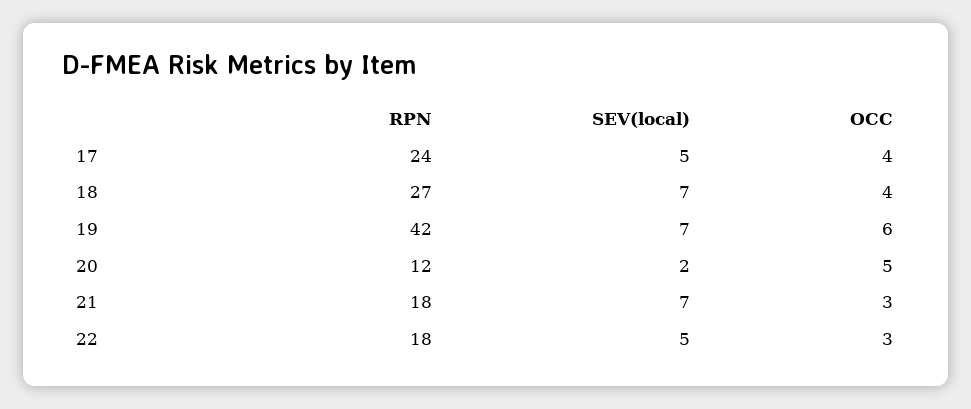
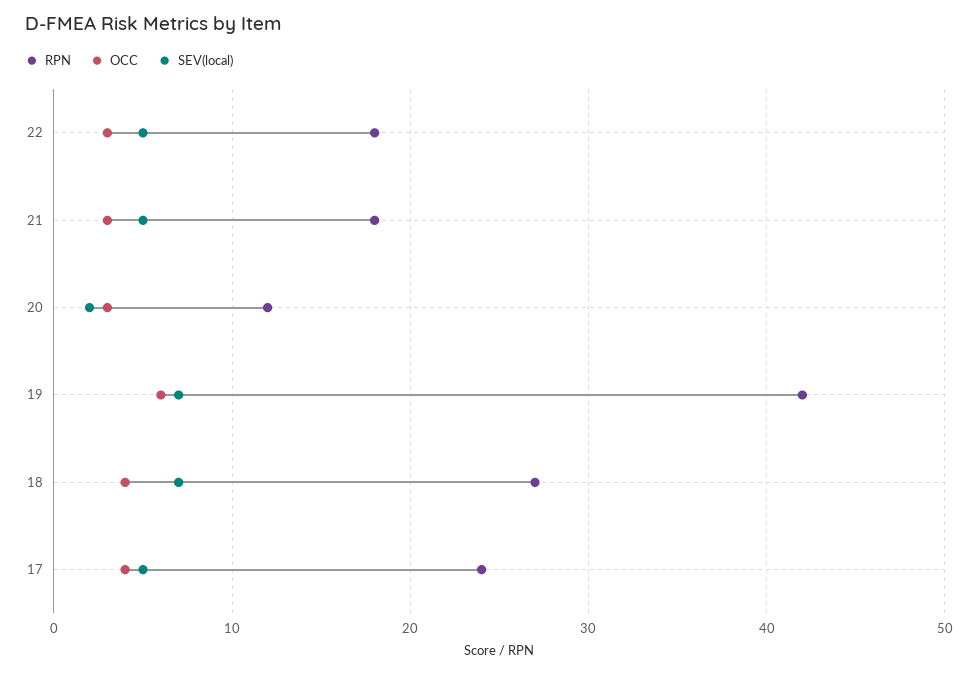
  {
    "RPN": {
      "17": 24,
      "18": 27,
      "19": 42,
      "20": 12,
      "21": 18,
      "22": 18
    },
    "SEV(local)": {
      "17": 5,
      "18": 7,
      "19": 7,
      "20": 2,
-     "21": 7,
+     "21": 5,
      "22": 5
    },
    "OCC": {
      "17": 4,
      "18": 4,
      "19": 6,
-     "20": 5,
+     "20": 3,
      "21": 3,
      "22": 3
    }
  }

